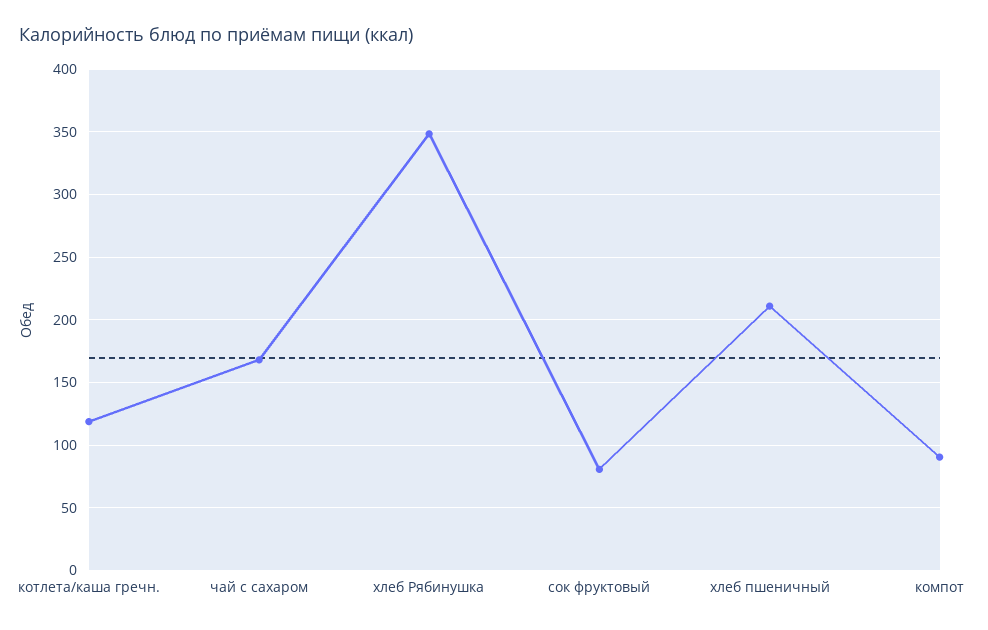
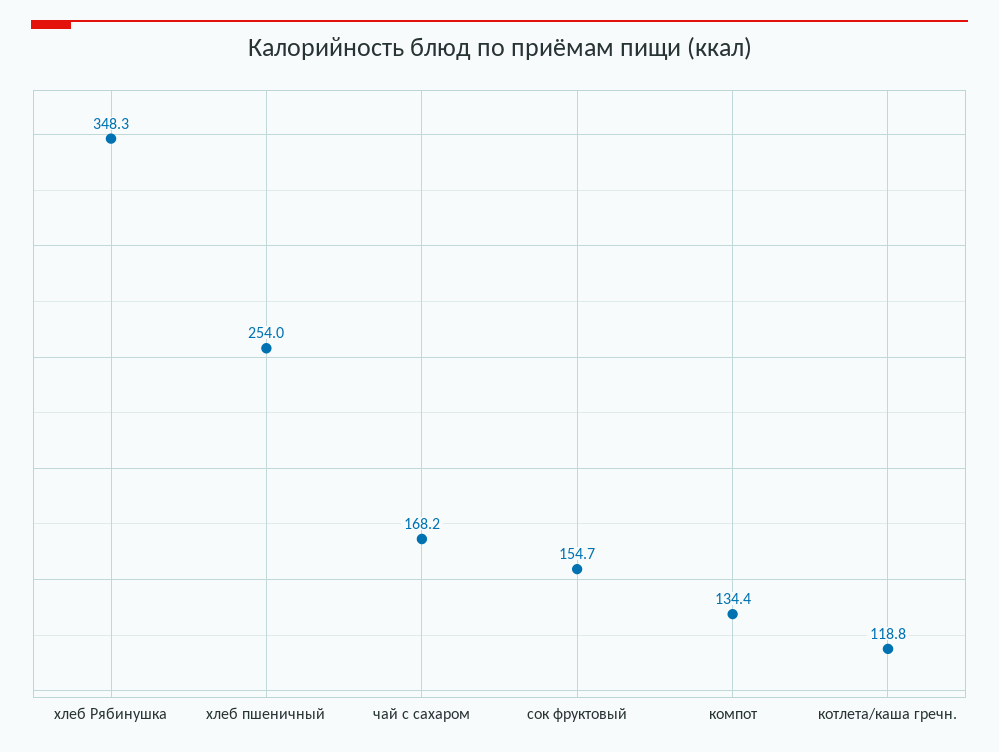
  {
    "котлета/каша гречн.": 118.8,
    "чай с сахаром": 168.2,
    "хлеб Рябинушка": 348.3,
-   "сок фруктовый": 80,
+   "сок фруктовый": 154.7,
-   "хлеб пшеничный": 210,
+   "хлеб пшеничный": 254,
-   "компот": 90
+   "компот": 134.4
  }

